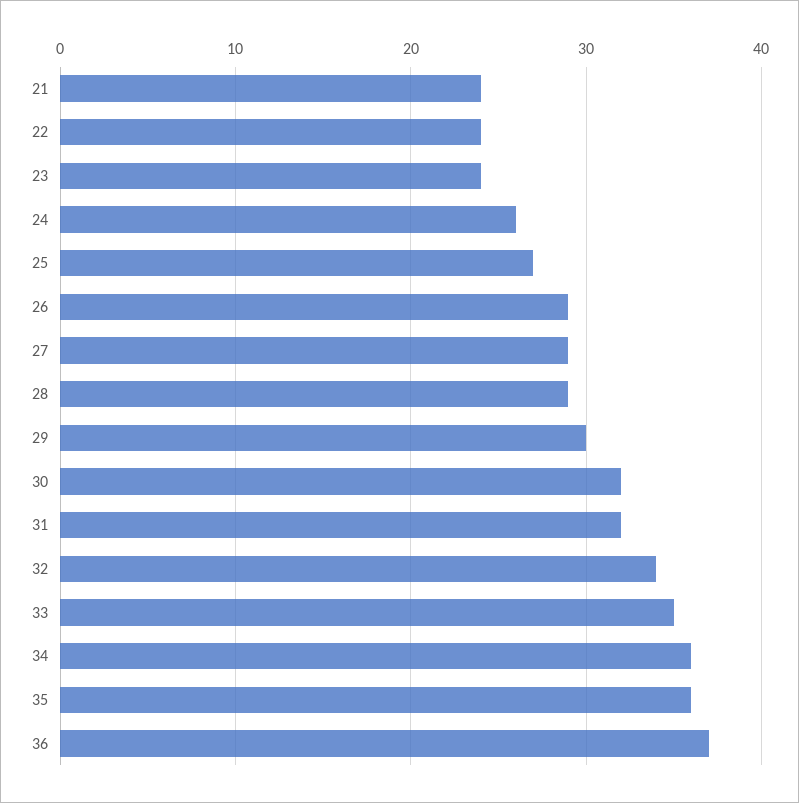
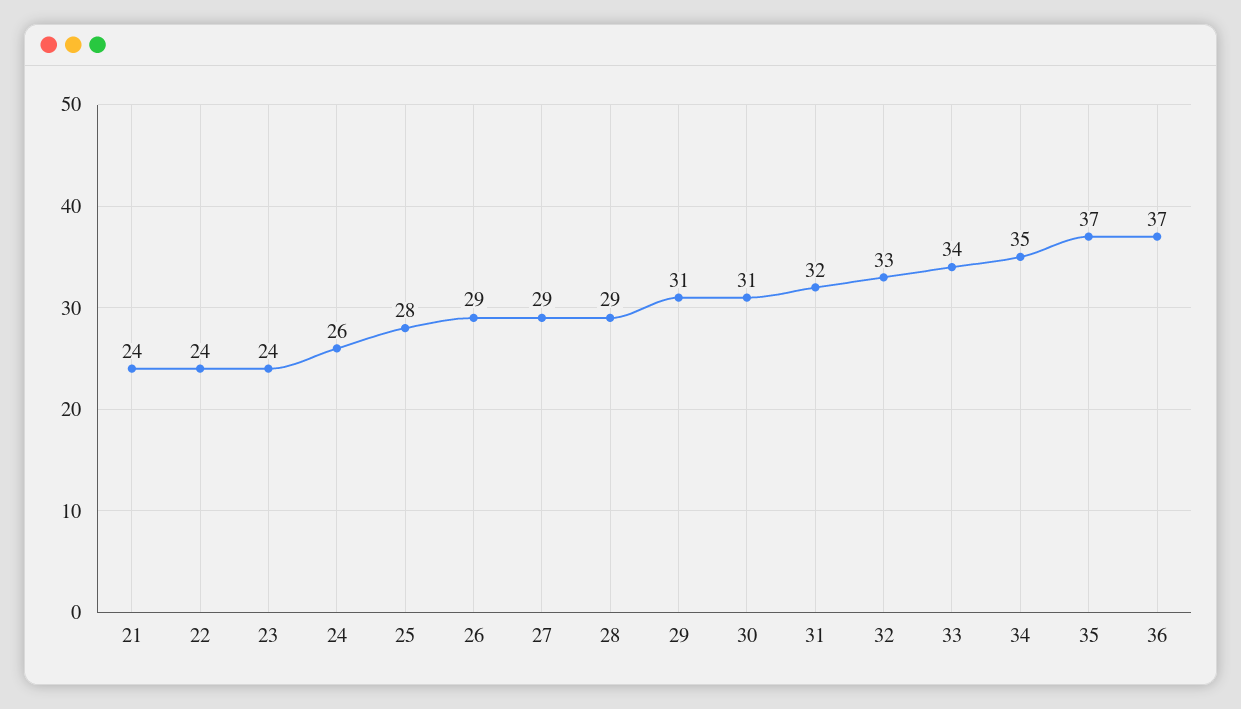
  {
    "21": 24,
    "22": 24,
    "23": 24,
    "24": 26,
-   "25": 27,
+   "25": 28,
    "26": 29,
    "27": 29,
    "28": 29,
-   "29": 30,
+   "29": 31,
-   "30": 32,
+   "30": 31,
    "31": 32,
-   "32": 34,
+   "32": 33,
-   "33": 35,
+   "33": 34,
-   "34": 36,
+   "34": 35,
-   "35": 36,
+   "35": 37,
    "36": 37
  }

